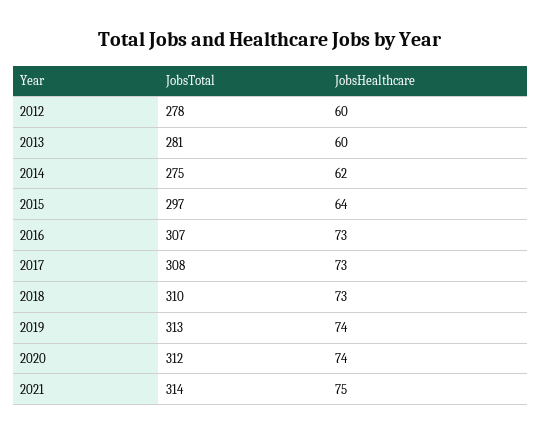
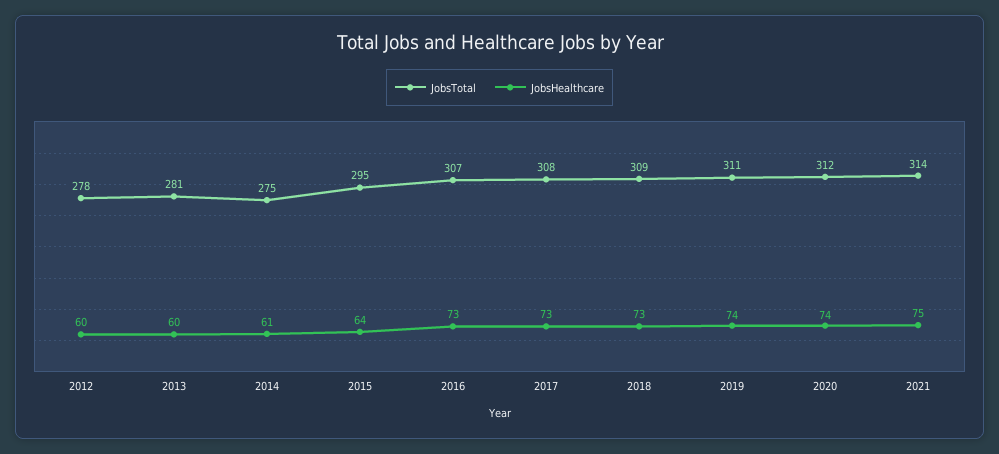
  {
    "JobsTotal": {
      "2012": 278,
      "2013": 281,
      "2014": 275,
-     "2015": 297,
+     "2015": 295,
      "2016": 307,
      "2017": 308,
-     "2018": 310,
+     "2018": 309,
-     "2019": 313,
+     "2019": 311,
      "2020": 312,
      "2021": 314
    },
    "JobsHealthcare": {
      "2012": 60,
      "2013": 60,
-     "2014": 62,
+     "2014": 61,
      "2015": 64,
      "2016": 73,
      "2017": 73,
      "2018": 73,
      "2019": 74,
      "2020": 74,
      "2021": 75
    }
  }

